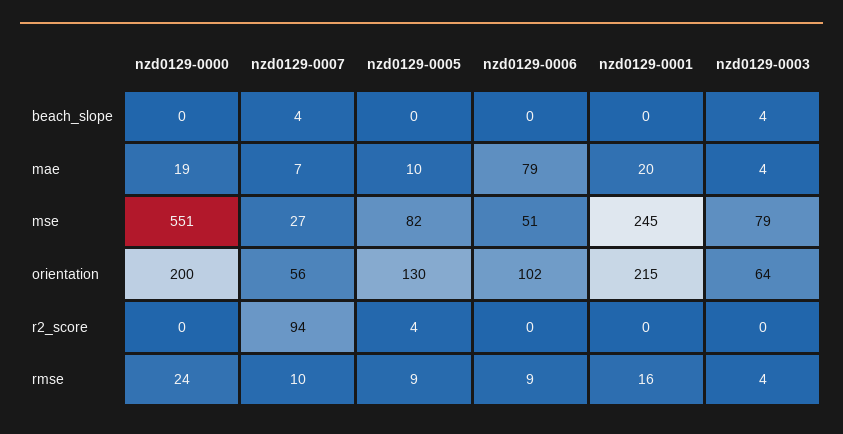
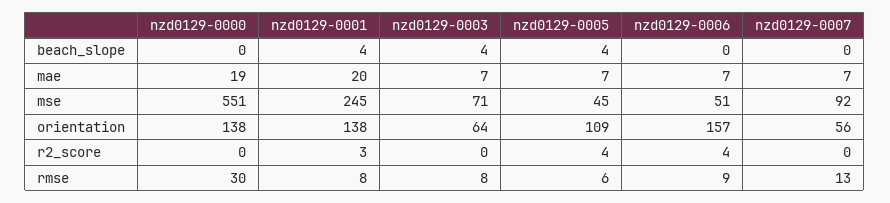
  {
    "nzd0129-0000": {
      "beach_slope": 0,
      "mae": 19,
      "mse": 551,
-     "orientation": 200,
+     "orientation": 138,
      "r2_score": 0,
-     "rmse": 24
+     "rmse": 30
    },
    "nzd0129-0007": {
-     "beach_slope": 4,
+     "beach_slope": 0,
      "mae": 7,
-     "mse": 27,
+     "mse": 92,
      "orientation": 56,
-     "r2_score": 94,
+     "r2_score": 0,
-     "rmse": 10
+     "rmse": 13
    },
    "nzd0129-0005": {
-     "beach_slope": 0,
+     "beach_slope": 4,
-     "mae": 10,
+     "mae": 7,
-     "mse": 82,
+     "mse": 45,
-     "orientation": 130,
+     "orientation": 109,
      "r2_score": 4,
-     "rmse": 9
+     "rmse": 6
    },
    "nzd0129-0006": {
      "beach_slope": 0,
-     "mae": 79,
+     "mae": 7,
      "mse": 51,
-     "orientation": 102,
+     "orientation": 157,
-     "r2_score": 0,
+     "r2_score": 4,
      "rmse": 9
    },
    "nzd0129-0001": {
-     "beach_slope": 0,
+     "beach_slope": 4,
      "mae": 20,
      "mse": 245,
-     "orientation": 215,
+     "orientation": 138,
-     "r2_score": 0,
+     "r2_score": 3,
-     "rmse": 16
+     "rmse": 8
    },
    "nzd0129-0003": {
      "beach_slope": 4,
-     "mae": 4,
+     "mae": 7,
-     "mse": 79,
+     "mse": 71,
      "orientation": 64,
      "r2_score": 0,
-     "rmse": 4
+     "rmse": 8
    }
  }

